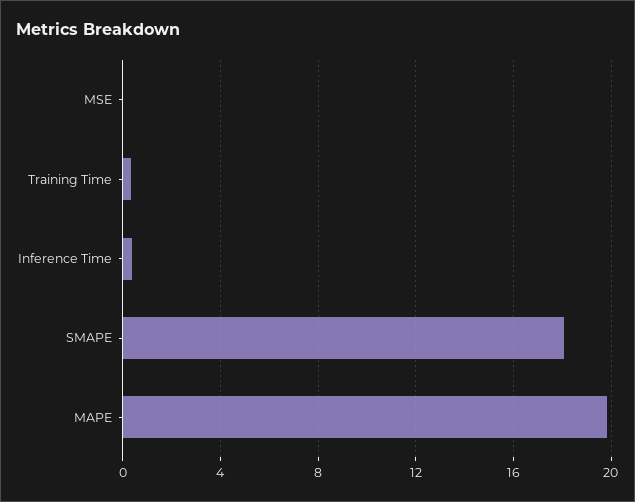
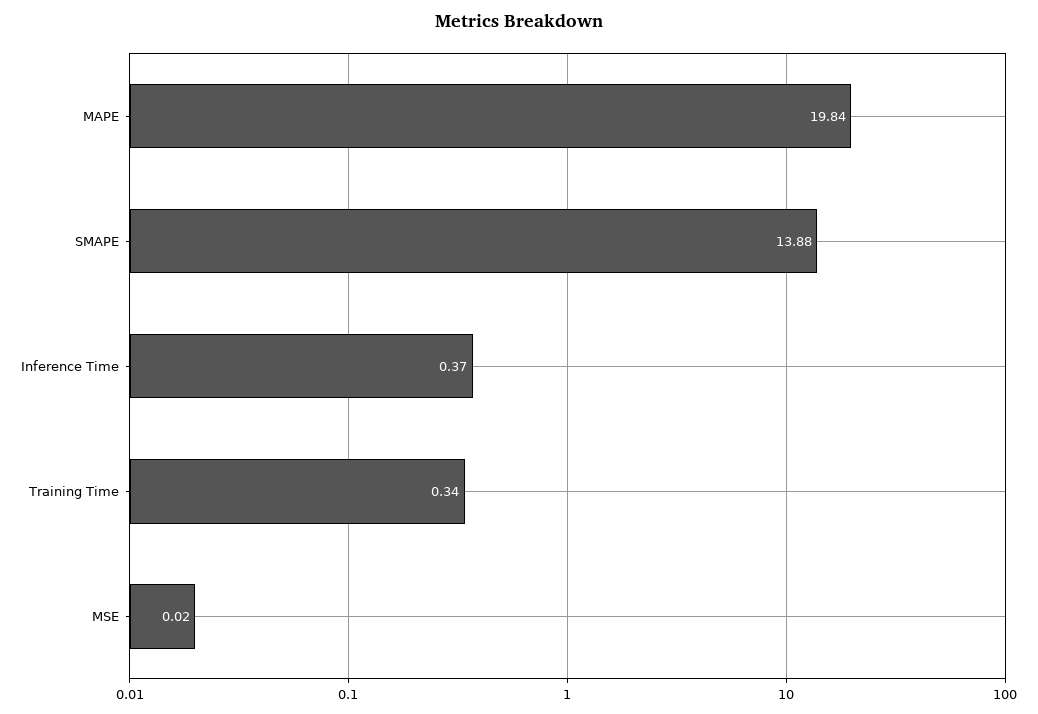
  {
    "MSE": 0.02,
    "Training Time": 0.34,
    "Inference Time": 0.37,
-   "SMAPE": 18,
+   "SMAPE": 13.88,
    "MAPE": 19.84
  }

